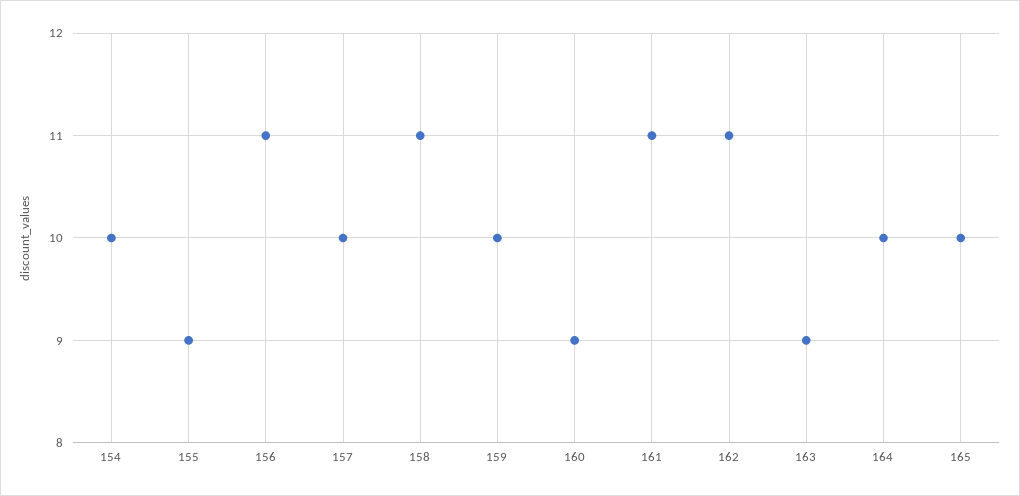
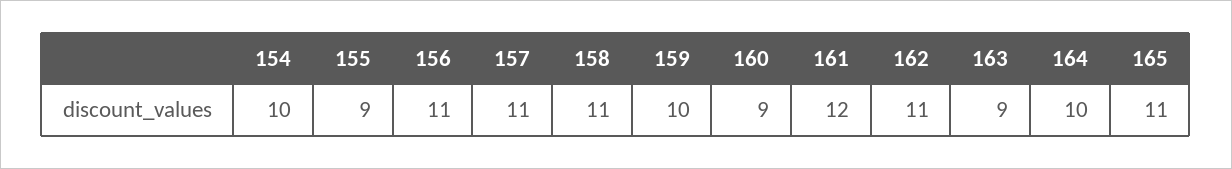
  {
    "154": 10,
    "155": 9,
    "156": 11,
-   "157": 10,
+   "157": 11,
    "158": 11,
    "159": 10,
    "160": 9,
-   "161": 11,
+   "161": 12,
    "162": 11,
    "163": 9,
    "164": 10,
-   "165": 10
+   "165": 11
  }

